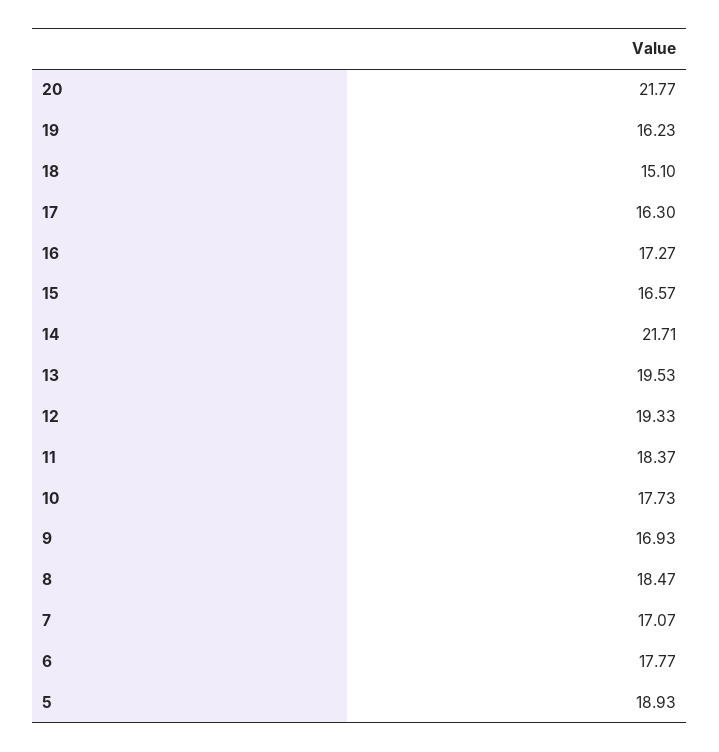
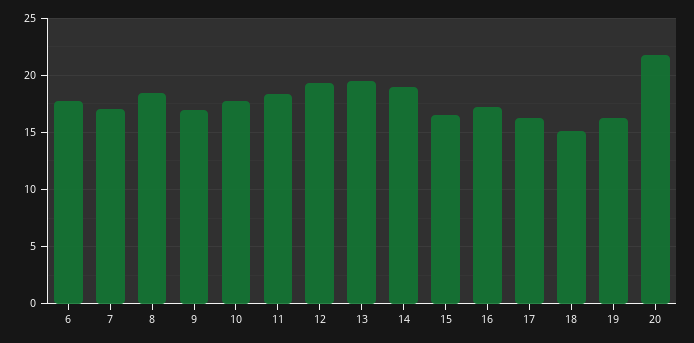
  {
    "20": 21.77,
    "19": 16.23,
    "18": 15.1,
    "17": 16.3,
    "16": 17.27,
    "15": 16.57,
-   "14": 21.71,
+   "14": 19,
    "13": 19.53,
    "12": 19.33,
    "11": 18.37,
    "10": 17.73,
    "9": 16.93,
    "8": 18.47,
    "7": 17.07,
-   "6": 17.77,
+   "6": 17.77
-   "5": 18.93
  }

